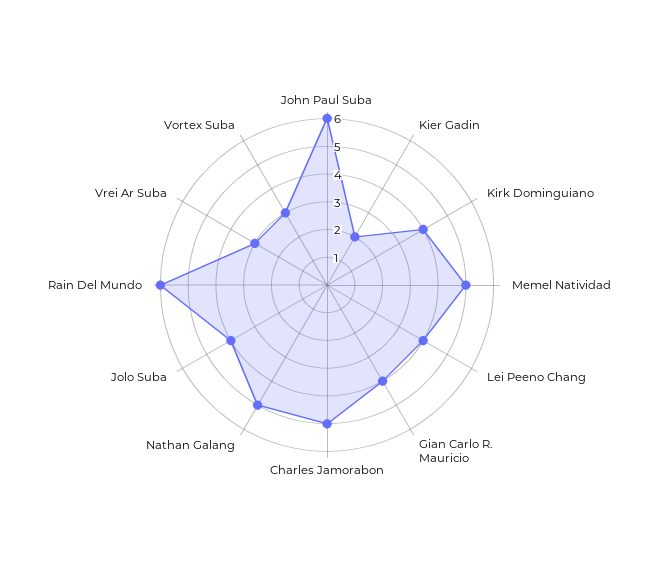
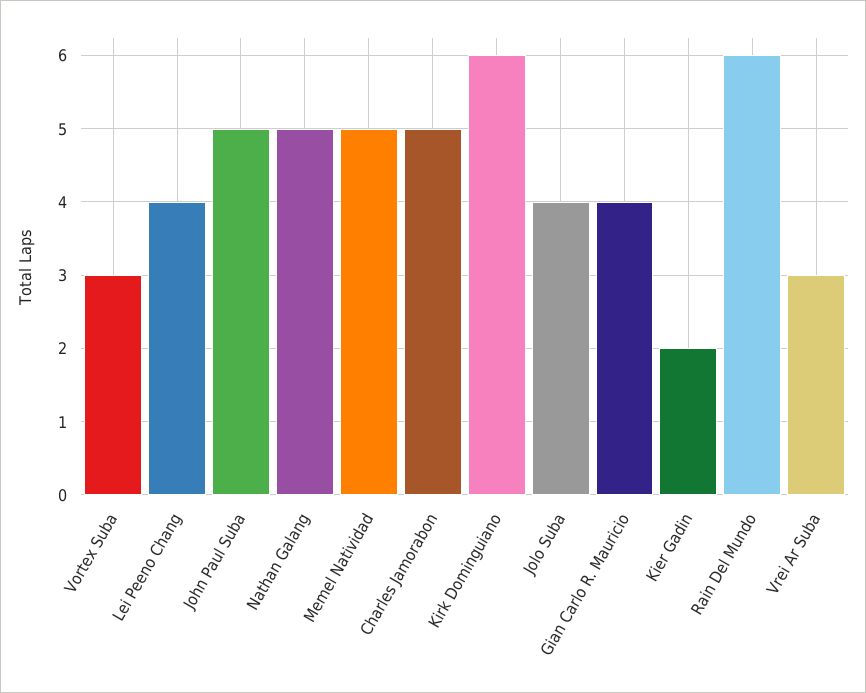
  {
-   "John Paul Suba": 6,
+   "John Paul Suba": 5,
    "Kier Gadin": 2,
-   "Kirk Dominguiano": 4,
+   "Kirk Dominguiano": 6,
    "Memel Natividad": 5,
    "Lei Peeno Chang": 4,
    "Gian Carlo R. Mauricio": 4,
    "Charles Jamorabon": 5,
    "Nathan Galang": 5,
    "Jolo Suba": 4,
    "Rain Del Mundo": 6,
    "Vrei Ar Suba": 3,
    "Vortex Suba": 3
  }

